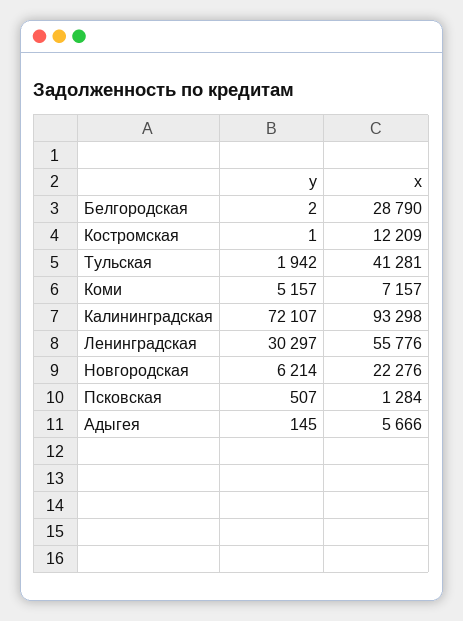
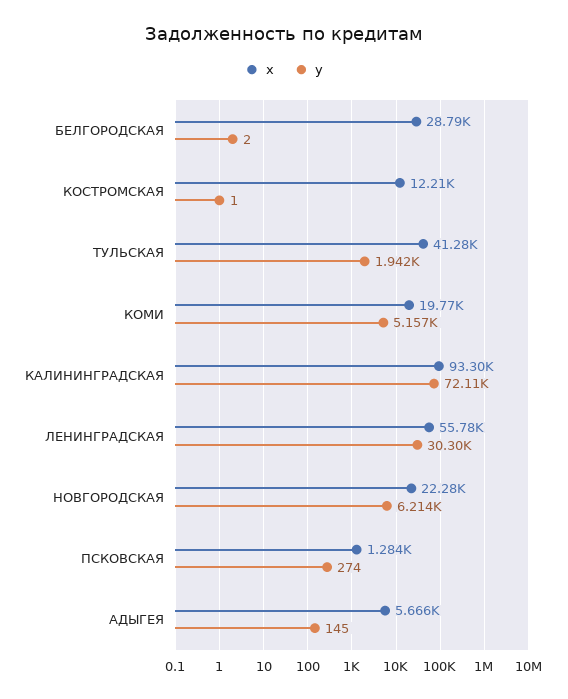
  {
    "y": {
      "Белгородская": 2,
      "Костромская": 1,
      "Тульская": 1942,
      "Коми": 5157,
      "Калининградская": 72107,
      "Ленинградская": 30297,
      "Новгородская": 6214,
-     "Псковская": 507,
+     "Псковская": 274,
      "Адыгея": 145
    },
    "x": {
      "Белгородская": 28790,
      "Костромская": 12209,
      "Тульская": 41281,
-     "Коми": 7157,
+     "Коми": 19770,
      "Калининградская": 93298,
      "Ленинградская": 55776,
      "Новгородская": 22276,
      "Псковская": 1284,
      "Адыгея": 5666
    }
  }

